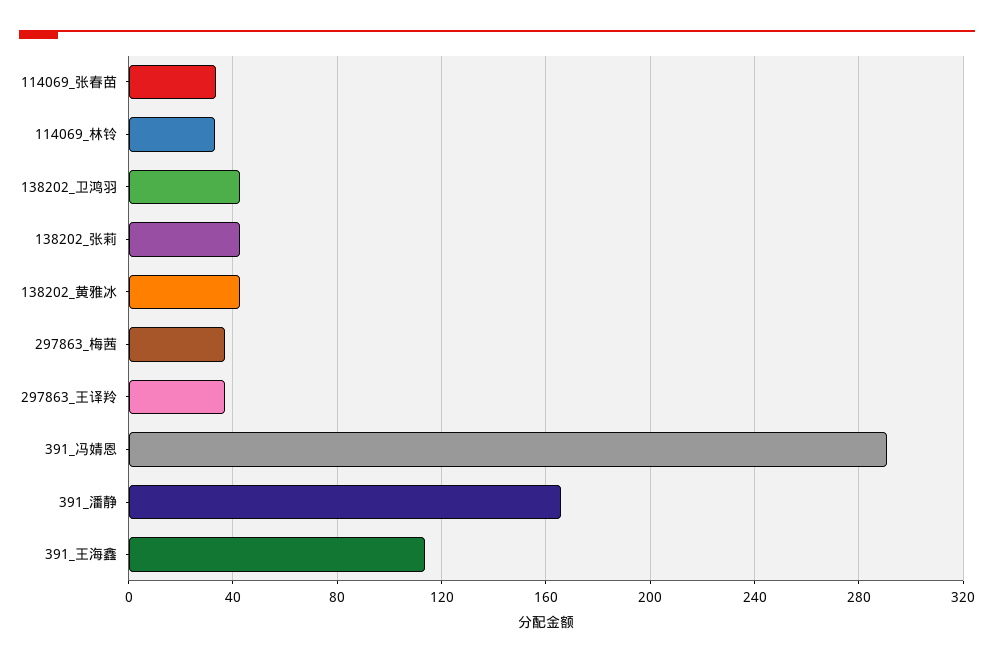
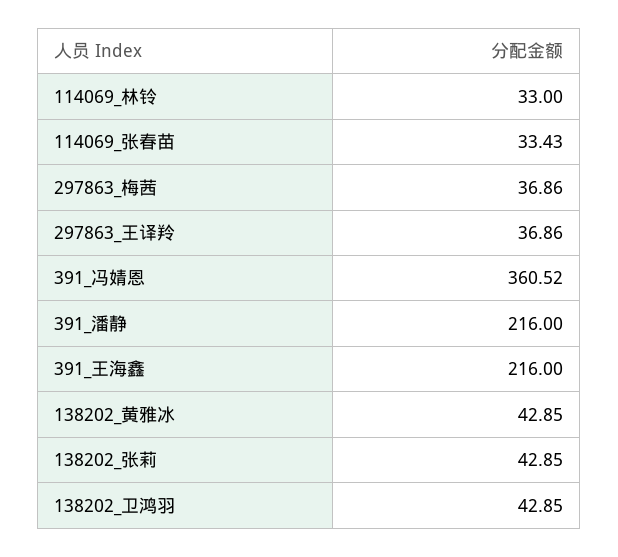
  {
    "114069_张春苗": 33.43,
    "114069_林铃": 33,
    "138202_卫鸿羽": 42.85,
    "138202_张莉": 42.85,
    "138202_黄雅冰": 42.85,
    "297863_梅茜": 36.86,
    "297863_王译羚": 36.86,
-   "391_冯婧恩": 290,
+   "391_冯婧恩": 360.52,
-   "391_潘静": 165,
+   "391_潘静": 216,
-   "391_王海鑫": 115
+   "391_王海鑫": 216
  }

